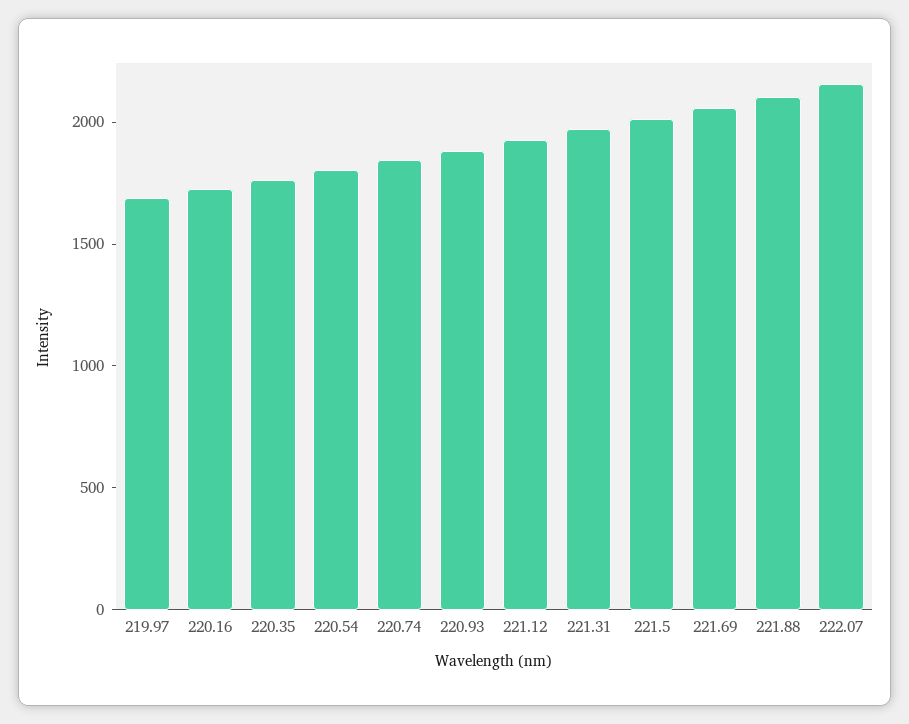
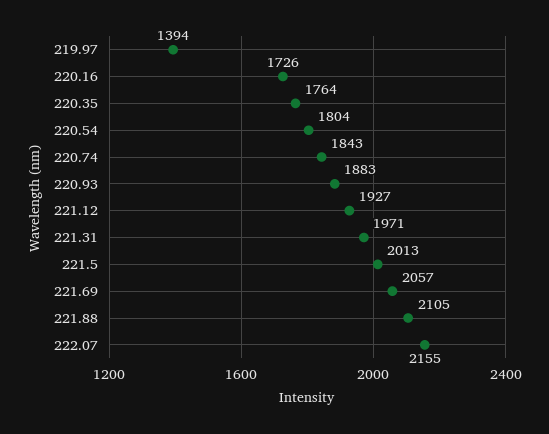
  {
-   "219.97": 1700,
+   "219.97": 1394,
    "220.16": 1726,
    "220.35": 1764,
    "220.54": 1804,
    "220.74": 1843,
    "220.93": 1883,
    "221.12": 1927,
    "221.31": 1971,
    "221.5": 2013,
    "221.69": 2057,
    "221.88": 2105,
    "222.07": 2155
  }

